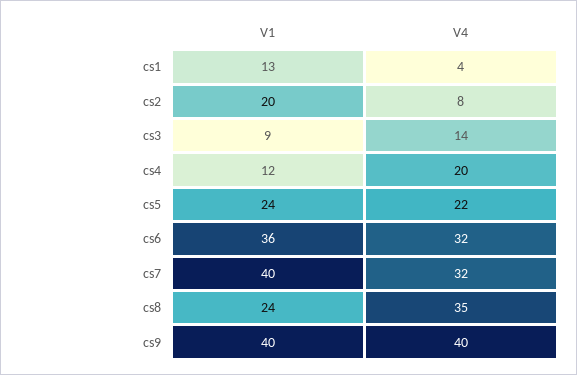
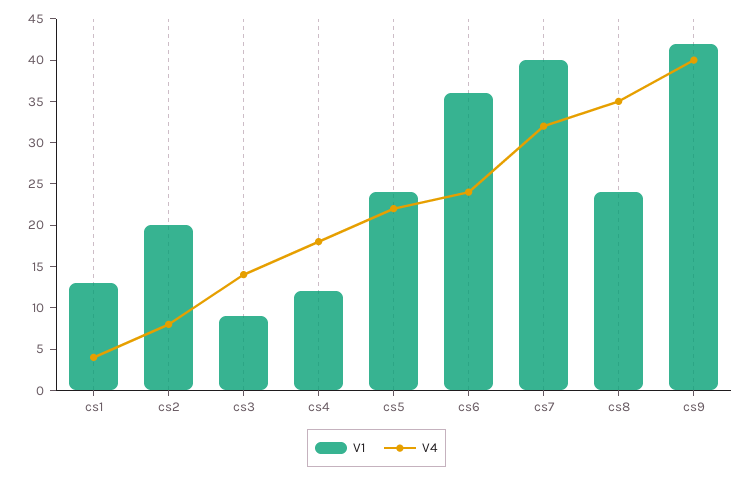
  {
    "V1": {
      "cs1": 13,
      "cs2": 20,
      "cs3": 9,
      "cs4": 12,
      "cs5": 24,
      "cs6": 36,
      "cs7": 40,
      "cs8": 24,
-     "cs9": 40
+     "cs9": 42
    },
    "V4": {
      "cs1": 4,
      "cs2": 8,
      "cs3": 14,
-     "cs4": 20,
+     "cs4": 18,
      "cs5": 22,
-     "cs6": 32,
+     "cs6": 24,
      "cs7": 32,
      "cs8": 35,
      "cs9": 40
    }
  }

